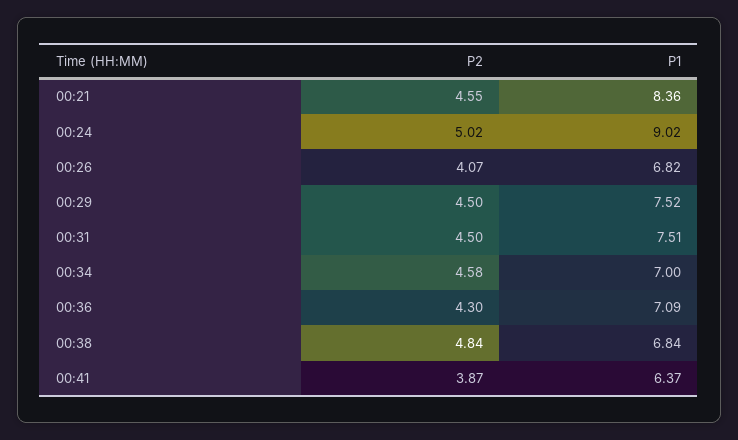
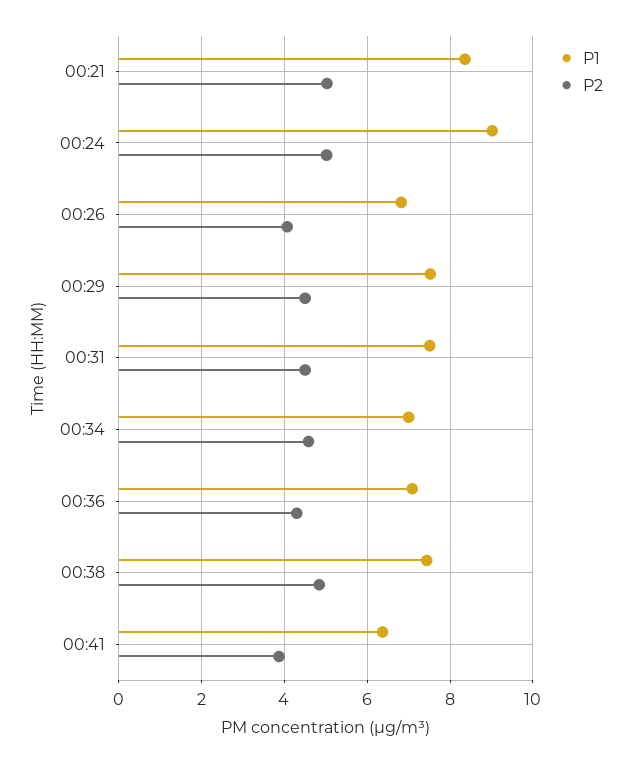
  {
    "P2": {
-     "00:21": 4.55,
+     "00:21": 5,
      "00:24": 5.02,
      "00:26": 4.07,
      "00:29": 4.5,
      "00:31": 4.5,
      "00:34": 4.58,
      "00:36": 4.3,
      "00:38": 4.84,
      "00:41": 3.87
    },
    "P1": {
      "00:21": 8.36,
      "00:24": 9.02,
      "00:26": 6.82,
      "00:29": 7.52,
      "00:31": 7.51,
      "00:34": 7,
      "00:36": 7.09,
-     "00:38": 6.84,
+     "00:38": 7.4,
      "00:41": 6.37
    }
  }

